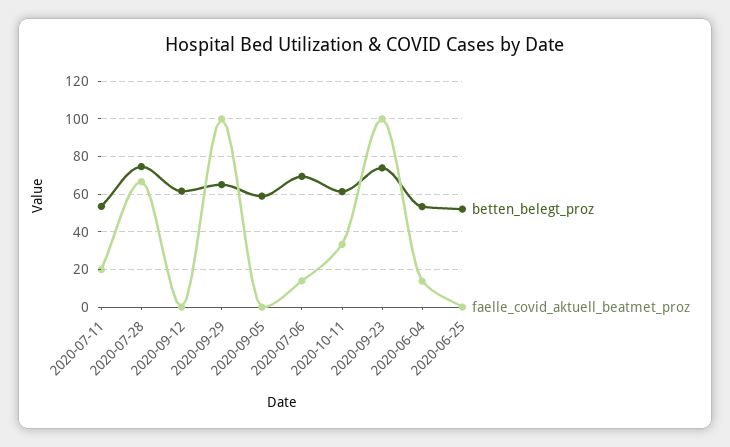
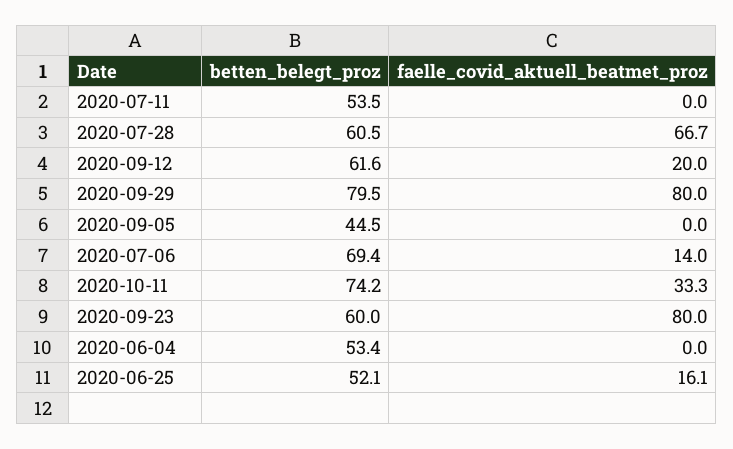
  {
    "betten_belegt_proz": {
      "2020-07-11": 53.5,
-     "2020-07-28": 75,
+     "2020-07-28": 60.5,
      "2020-09-12": 61.6,
-     "2020-09-29": 65,
+     "2020-09-29": 79.5,
-     "2020-09-05": 60,
+     "2020-09-05": 44.5,
      "2020-07-06": 69.4,
-     "2020-10-11": 60,
+     "2020-10-11": 74.2,
-     "2020-09-23": 75,
+     "2020-09-23": 60,
      "2020-06-04": 53.4,
      "2020-06-25": 52.1
    },
    "faelle_covid_aktuell_beatmet_proz": {
-     "2020-07-11": 20,
+     "2020-07-11": 0,
      "2020-07-28": 66.7,
-     "2020-09-12": 0,
+     "2020-09-12": 20,
-     "2020-09-29": 100,
+     "2020-09-29": 80,
      "2020-09-05": 0,
      "2020-07-06": 14,
      "2020-10-11": 33.3,
-     "2020-09-23": 100,
+     "2020-09-23": 80,
-     "2020-06-04": 15,
+     "2020-06-04": 0,
-     "2020-06-25": 0
+     "2020-06-25": 16.1
    }
  }

